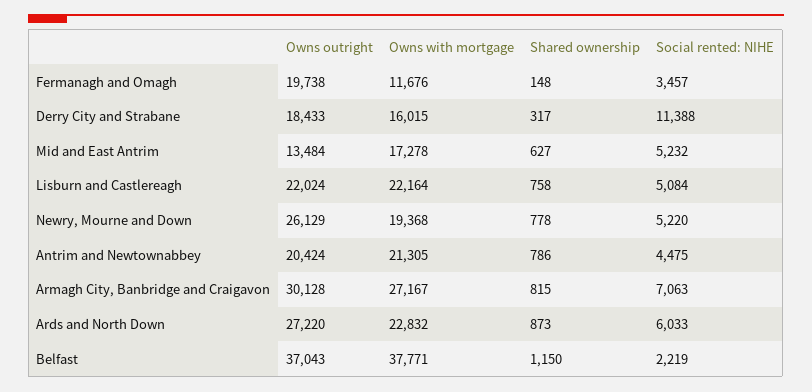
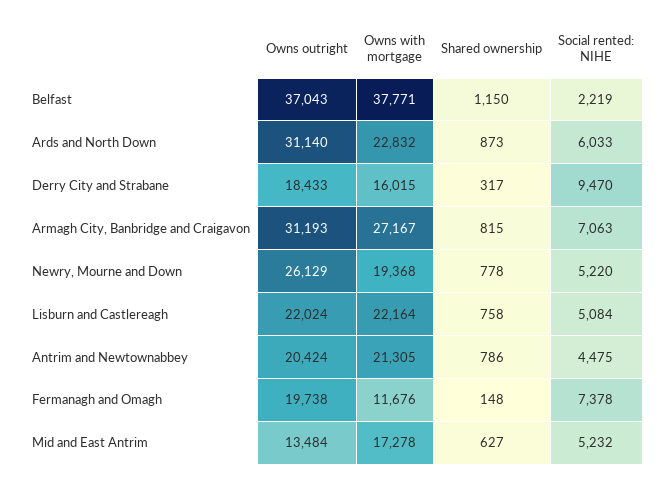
  {
    "Owns outright": {
      "Fermanagh and Omagh": 19738,
      "Derry City and Strabane": 18433,
      "Mid and East Antrim": 13484,
      "Lisburn and Castlereagh": 22024,
      "Newry, Mourne and Down": 26129,
      "Antrim and Newtownabbey": 20424,
-     "Armagh City, Banbridge and Craigavon": 30128,
+     "Armagh City, Banbridge and Craigavon": 31193,
-     "Ards and North Down": 27220,
+     "Ards and North Down": 31140,
      "Belfast": 37043
    },
    "Owns with mortgage": {
      "Fermanagh and Omagh": 11676,
      "Derry City and Strabane": 16015,
      "Mid and East Antrim": 17278,
      "Lisburn and Castlereagh": 22164,
      "Newry, Mourne and Down": 19368,
      "Antrim and Newtownabbey": 21305,
      "Armagh City, Banbridge and Craigavon": 27167,
      "Ards and North Down": 22832,
      "Belfast": 37771
    },
    "Shared ownership": {
      "Fermanagh and Omagh": 148,
      "Derry City and Strabane": 317,
      "Mid and East Antrim": 627,
      "Lisburn and Castlereagh": 758,
      "Newry, Mourne and Down": 778,
      "Antrim and Newtownabbey": 786,
      "Armagh City, Banbridge and Craigavon": 815,
      "Ards and North Down": 873,
      "Belfast": 1150
    },
    "Social rented: NIHE": {
-     "Fermanagh and Omagh": 3457,
+     "Fermanagh and Omagh": 7378,
-     "Derry City and Strabane": 11388,
+     "Derry City and Strabane": 9470,
      "Mid and East Antrim": 5232,
      "Lisburn and Castlereagh": 5084,
      "Newry, Mourne and Down": 5220,
      "Antrim and Newtownabbey": 4475,
      "Armagh City, Banbridge and Craigavon": 7063,
      "Ards and North Down": 6033,
      "Belfast": 2219
    }
  }

